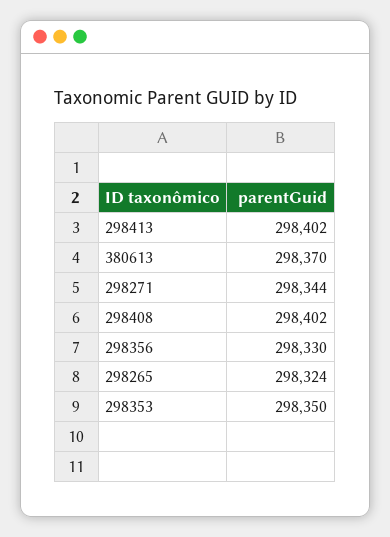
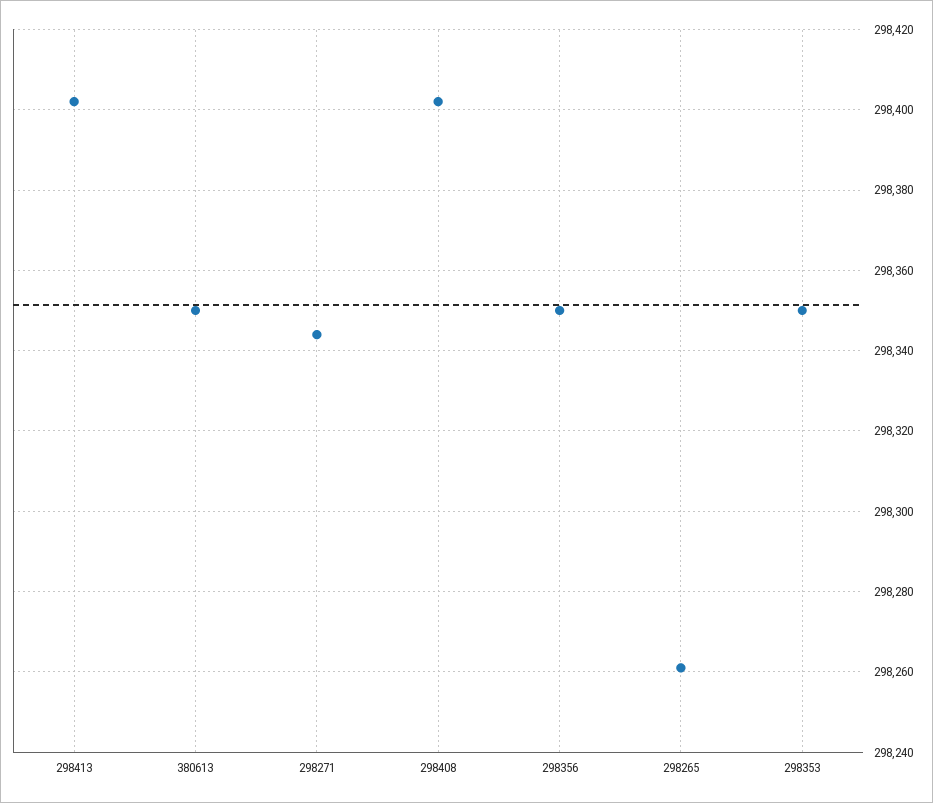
  {
    "298413": 298402,
-   "380613": 298370,
+   "380613": 298350,
    "298271": 298344,
    "298408": 298402,
-   "298356": 298330,
+   "298356": 298350,
-   "298265": 298324,
+   "298265": 298260,
    "298353": 298350
  }

